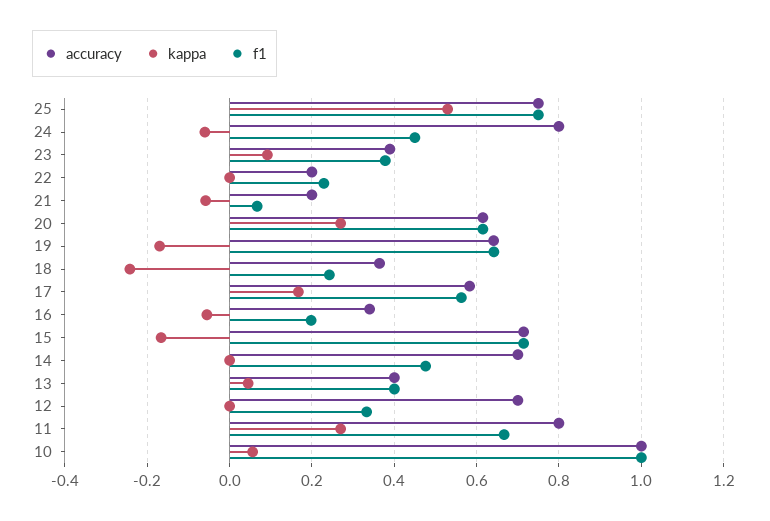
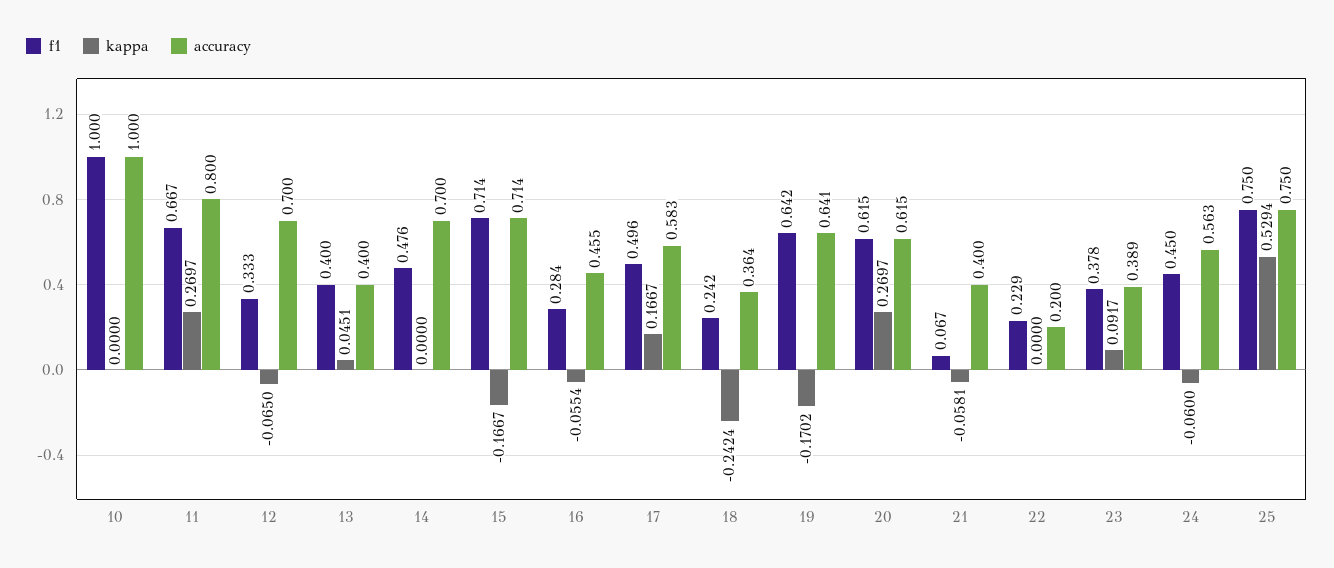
  {
    "accuracy": {
      "25": 0.75,
-     "24": 0.8,
+     "24": 0.563,
      "23": 0.389,
      "22": 0.2,
-     "21": 0.2,
+     "21": 0.4,
      "20": 0.615,
      "19": 0.641,
      "18": 0.364,
      "17": 0.583,
-     "16": 0.34,
+     "16": 0.455,
      "15": 0.714,
      "14": 0.7,
      "13": 0.4,
      "12": 0.7,
      "11": 0.8,
      "10": 1
    },
    "kappa": {
      "25": 0.5294,
      "24": -0.06,
      "23": 0.0917,
      "22": 0,
      "21": -0.0581,
      "20": 0.2697,
      "19": -0.1702,
      "18": -0.2424,
      "17": 0.1667,
      "16": -0.0554,
      "15": -0.1667,
      "14": 0,
      "13": 0.0451,
-     "12": 0,
+     "12": -0.065,
      "11": 0.2697,
-     "10": 0.06
+     "10": 0
    },
    "f1": {
      "25": 0.75,
      "24": 0.45,
      "23": 0.378,
      "22": 0.229,
      "21": 0.067,
      "20": 0.615,
      "19": 0.642,
      "18": 0.242,
-     "17": 0.56,
+     "17": 0.496,
-     "16": 0.2,
+     "16": 0.284,
      "15": 0.714,
      "14": 0.476,
      "13": 0.4,
      "12": 0.333,
      "11": 0.667,
      "10": 1
    }
  }

